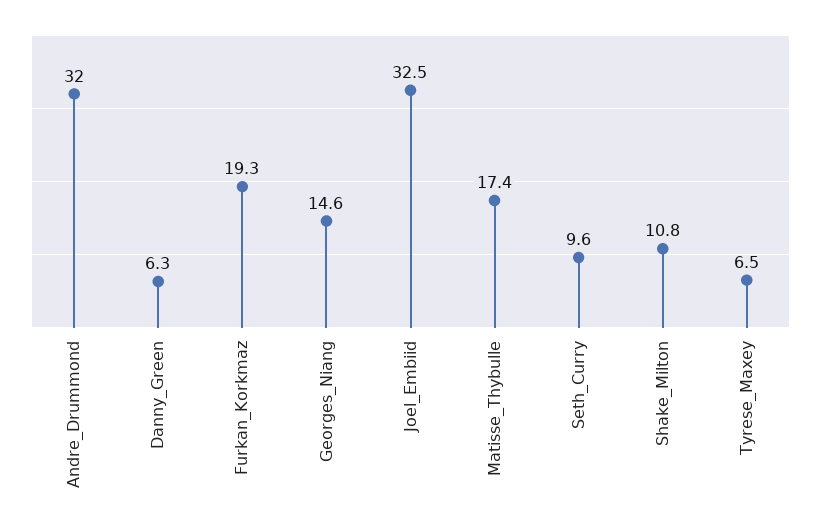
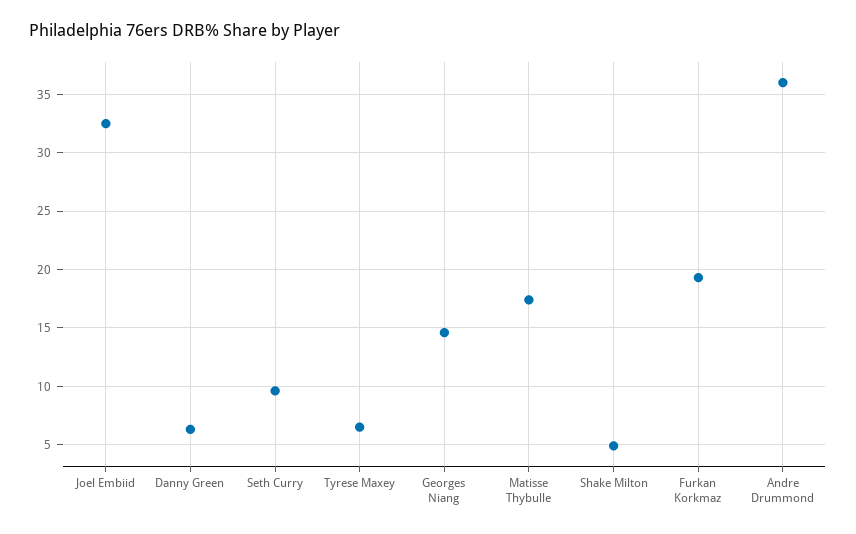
  {
-   "Andre_Drummond": 32,
+   "Andre_Drummond": 36,
    "Danny_Green": 6.3,
    "Furkan_Korkmaz": 19.3,
    "Georges_Niang": 14.6,
    "Joel_Embiid": 32.5,
    "Matisse_Thybulle": 17.4,
    "Seth_Curry": 9.6,
-   "Shake_Milton": 10.8,
+   "Shake_Milton": 5,
    "Tyrese_Maxey": 6.5
  }

